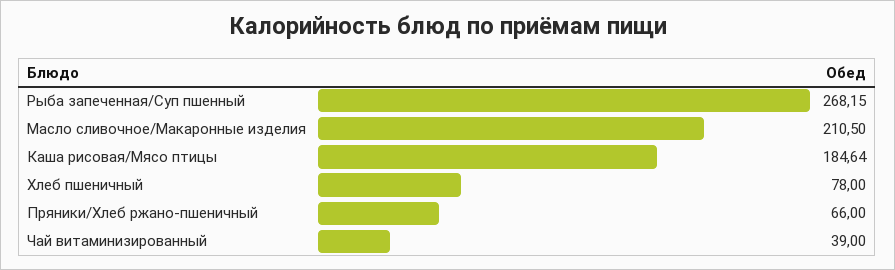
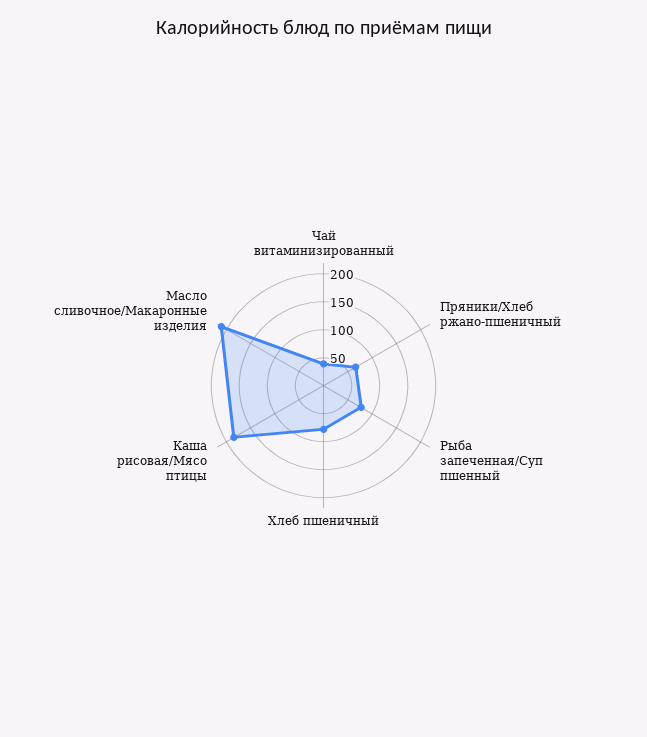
  {
-   "Рыба запеченная/Суп пшенный": 268.15,
+   "Рыба запеченная/Суп пшенный": 75,
    "Масло сливочное/Макаронные изделия": 210.5,
    "Каша рисовая/Мясо птицы": 184.64,
    "Хлеб пшеничный": 78,
    "Пряники/Хлеб ржано-пшеничный": 66,
    "Чай витаминизированный": 39
  }

